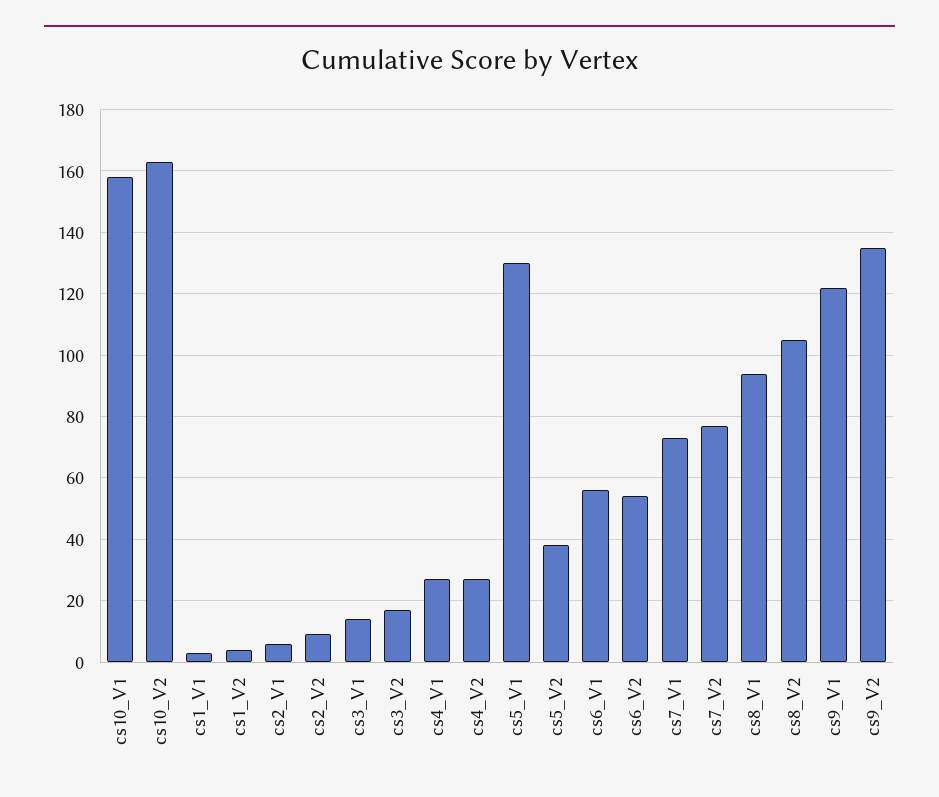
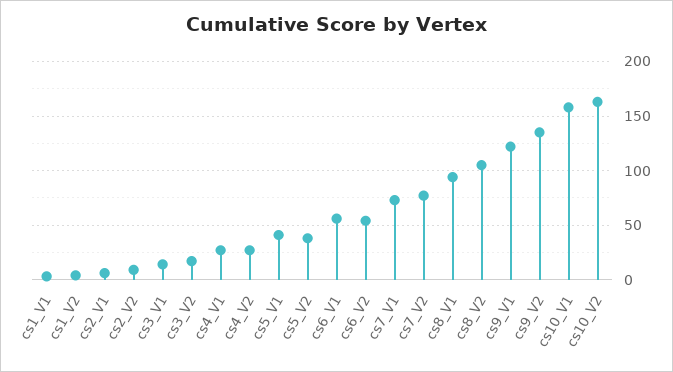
  {
    "cs10_V1": 160,
    "cs10_V2": 165,
    "cs1_V1": 5,
    "cs1_V2": 5,
    "cs2_V1": 5,
    "cs2_V2": 10,
    "cs3_V1": 15,
    "cs3_V2": 15,
    "cs4_V1": 25,
    "cs4_V2": 25,
-   "cs5_V1": 130,
+   "cs5_V1": 40,
    "cs5_V2": 40,
    "cs6_V1": 55,
    "cs6_V2": 55,
    "cs7_V1": 75,
    "cs7_V2": 75,
    "cs8_V1": 95,
    "cs8_V2": 105,
    "cs9_V1": 120,
    "cs9_V2": 135
  }

